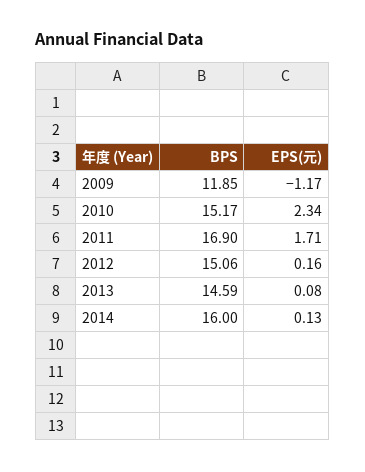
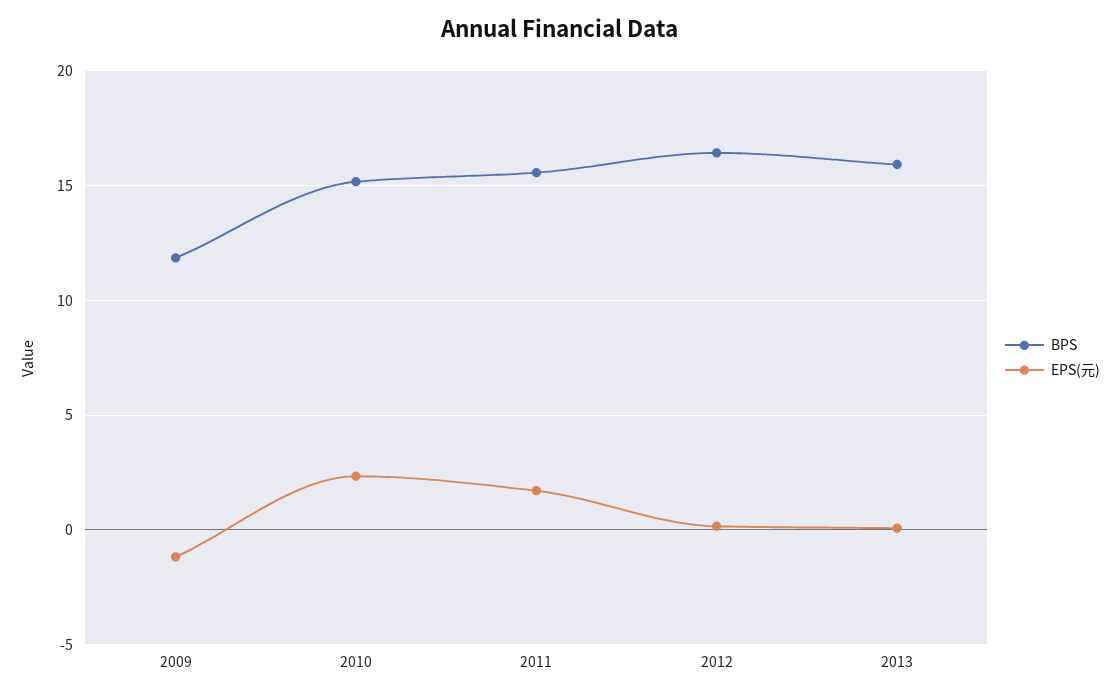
  {
    "BPS": {
      "2009": 11.85,
      "2010": 15.17,
-     "2011": 16.9,
+     "2011": 15.5,
-     "2012": 15.06,
+     "2012": 16.5,
-     "2013": 14.59,
+     "2013": 16
-     "2014": 16
    },
    "EPS(元)": {
      "2009": -1.17,
      "2010": 2.34,
      "2011": 1.71,
      "2012": 0.16,
-     "2013": 0.08,
+     "2013": 0.08
-     "2014": 0.13
    }
  }

